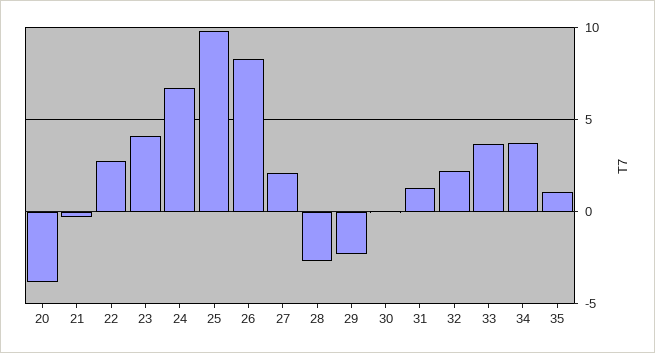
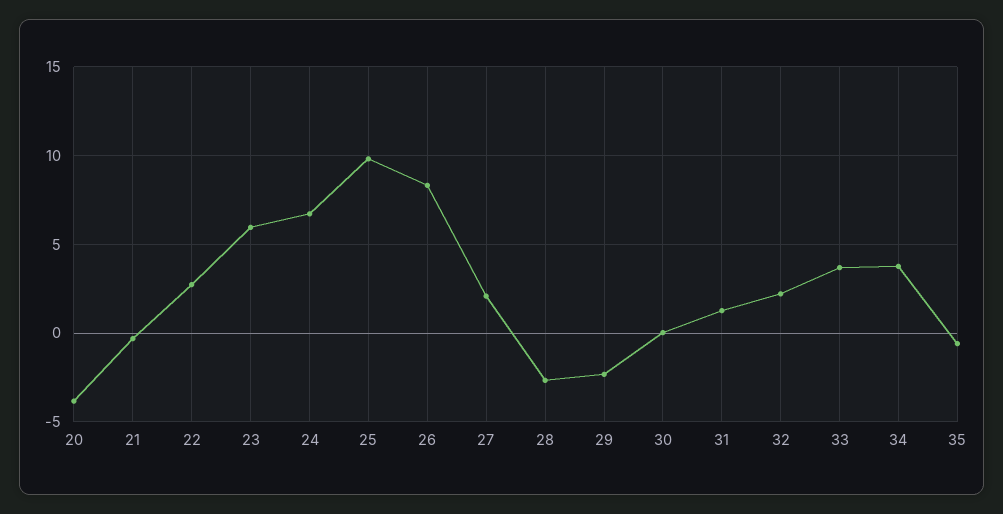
  {
    "20": -4,
    "21": -0.5,
    "22": 2.5,
-   "23": 4,
+   "23": 6,
    "24": 6.5,
    "25": 10,
    "26": 8.5,
    "27": 2,
    "28": -2.5,
    "29": -2.5,
    "30": 0,
    "31": 1.5,
    "32": 2,
    "33": 3.5,
    "34": 4,
-   "35": 1
+   "35": -0.5
  }

